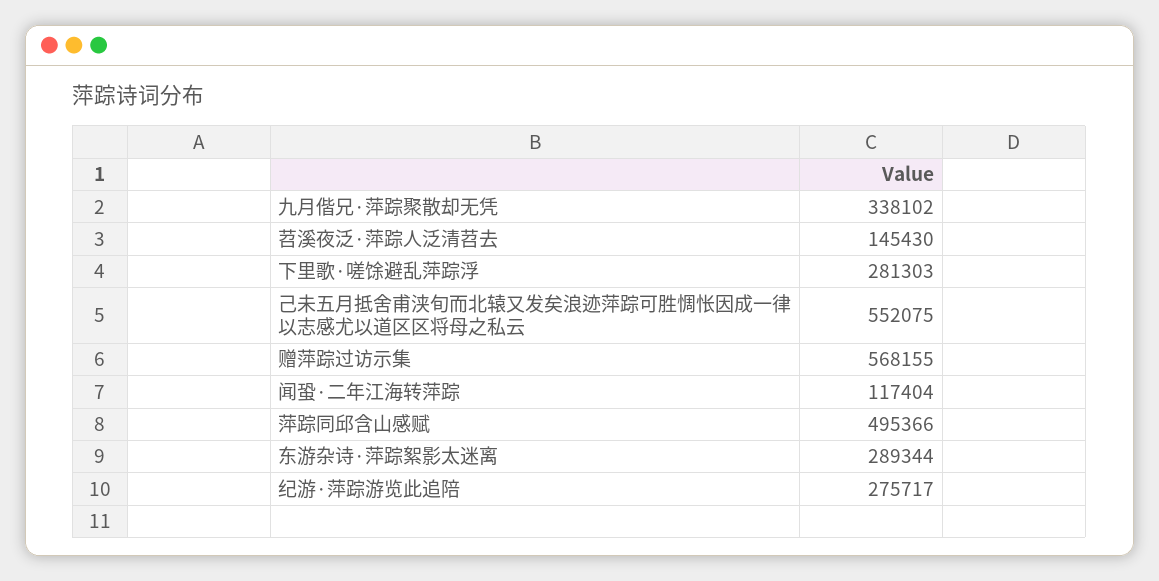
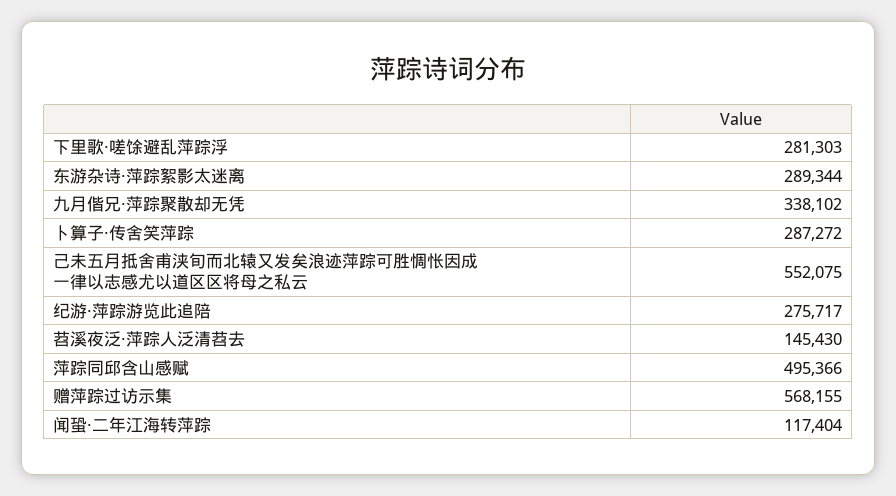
  {
    "九月偕兄·萍踪聚散却无凭": 338102,
    "苕溪夜泛·萍踪人泛清苕去": 145430,
    "下里歌·嗟馀避乱萍踪浮": 281303,
    "己未五月抵舍甫浃旬而北辕又发矣浪迹萍踪可胜惆怅因成一律以志感尤以道区区将母之私云": 552075,
    "赠萍踪过访示集": 568155,
    "闻蛩·二年江海转萍踪": 117404,
    "萍踪同邱含山感赋": 495366,
    "东游杂诗·萍踪絮影太迷离": 289344,
-   "纪游·萍踪游览此追陪": 275717
+   "纪游·萍踪游览此追陪": 275717,
+   "卜算子·传舍笑萍踪": 287272
  }

